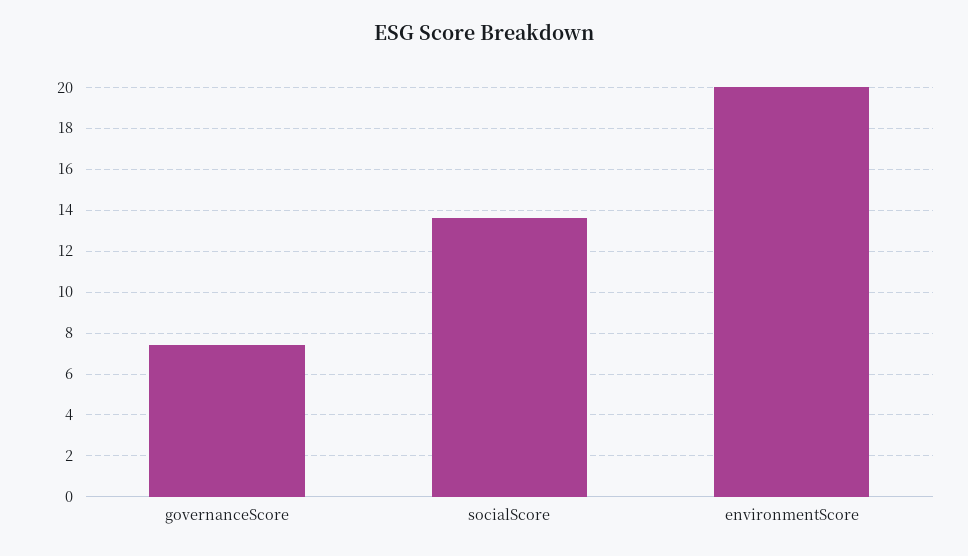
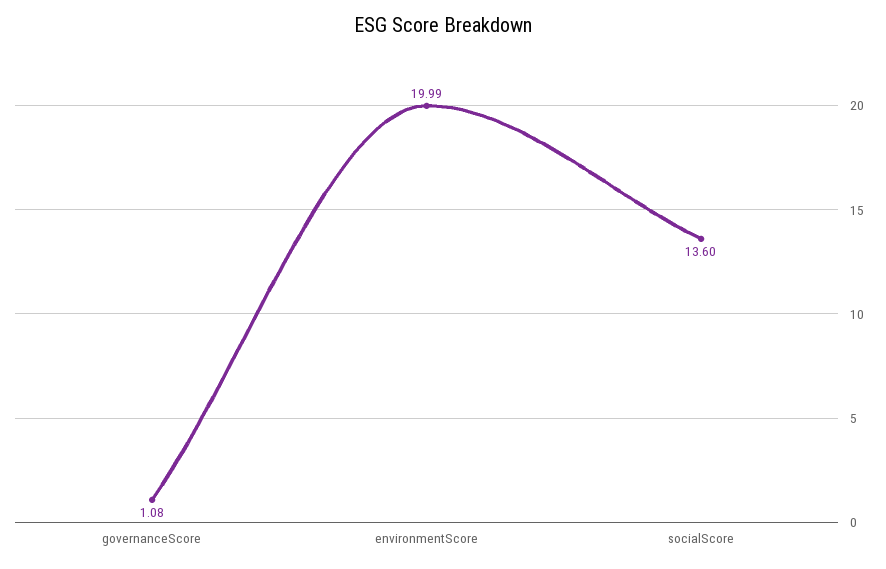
  {
-   "governanceScore": 7.5,
+   "governanceScore": 1.08,
    "socialScore": 13.6,
    "environmentScore": 19.99
  }

